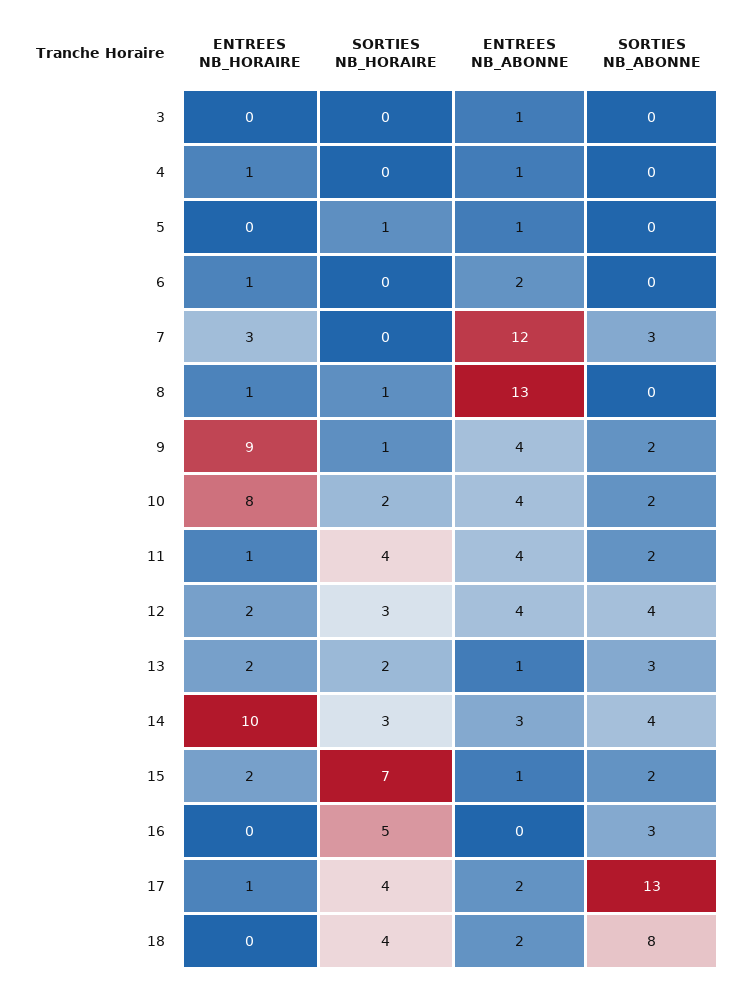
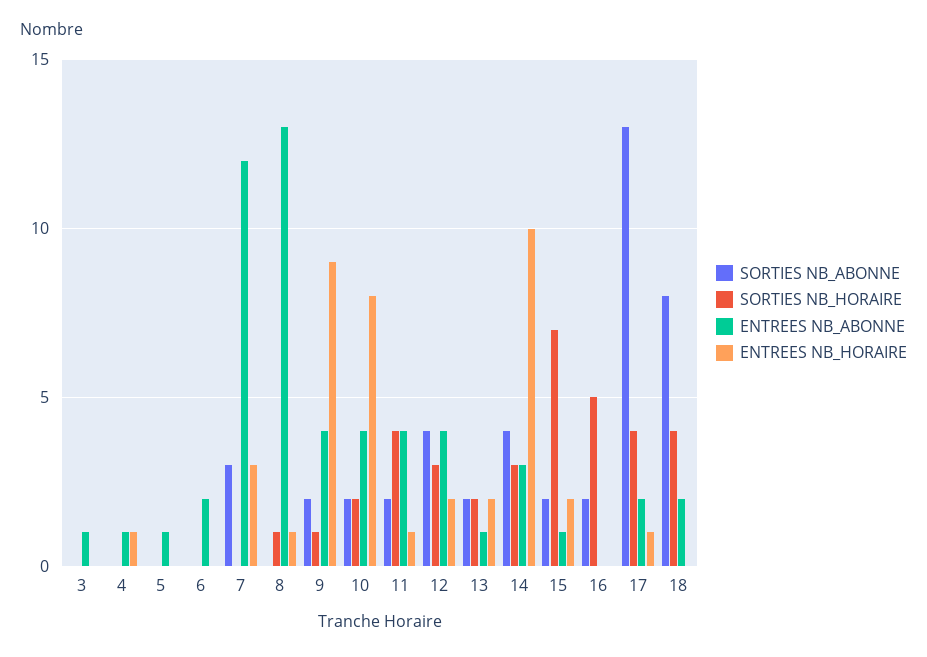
  {
    "ENTREES NB_HORAIRE": {
      "3": 0,
      "4": 1,
      "5": 0,
-     "6": 1,
+     "6": 0,
      "7": 3,
      "8": 1,
      "9": 9,
      "10": 8,
      "11": 1,
      "12": 2,
      "13": 2,
      "14": 10,
      "15": 2,
      "16": 0,
      "17": 1,
      "18": 0
    },
    "SORTIES NB_HORAIRE": {
      "3": 0,
      "4": 0,
-     "5": 1,
+     "5": 0,
      "6": 0,
      "7": 0,
      "8": 1,
      "9": 1,
      "10": 2,
      "11": 4,
      "12": 3,
      "13": 2,
      "14": 3,
      "15": 7,
      "16": 5,
      "17": 4,
      "18": 4
    },
    "ENTREES NB_ABONNE": {
      "3": 1,
      "4": 1,
      "5": 1,
      "6": 2,
      "7": 12,
      "8": 13,
      "9": 4,
      "10": 4,
      "11": 4,
      "12": 4,
      "13": 1,
      "14": 3,
      "15": 1,
      "16": 0,
      "17": 2,
      "18": 2
    },
    "SORTIES NB_ABONNE": {
      "3": 0,
      "4": 0,
      "5": 0,
      "6": 0,
      "7": 3,
      "8": 0,
      "9": 2,
      "10": 2,
      "11": 2,
      "12": 4,
-     "13": 3,
+     "13": 2,
      "14": 4,
      "15": 2,
-     "16": 3,
+     "16": 2,
      "17": 13,
      "18": 8
    }
  }

